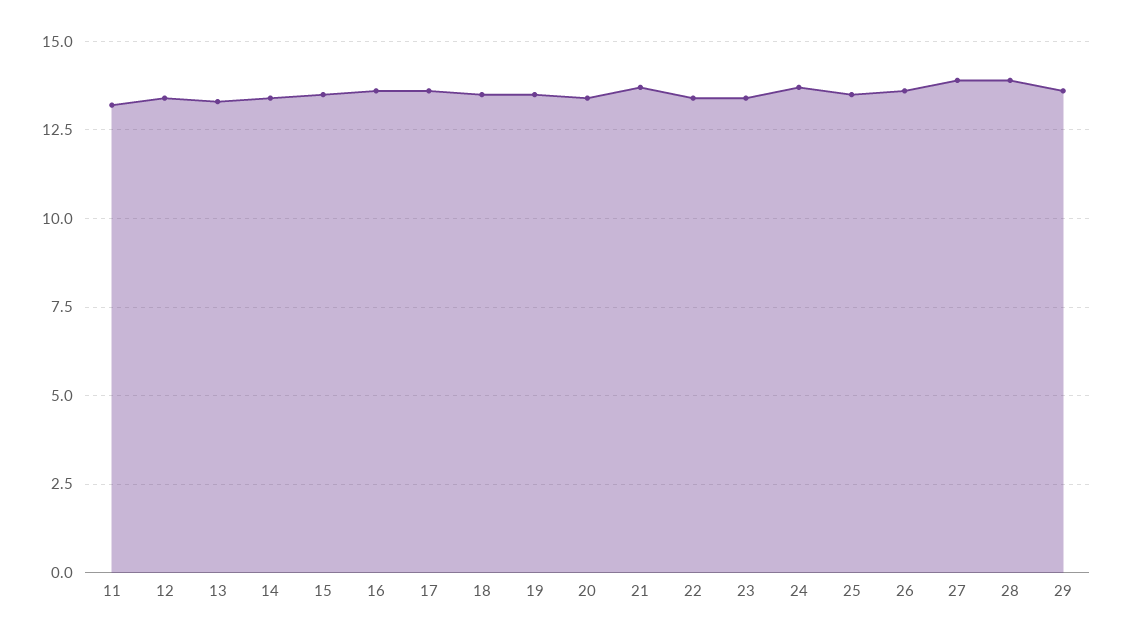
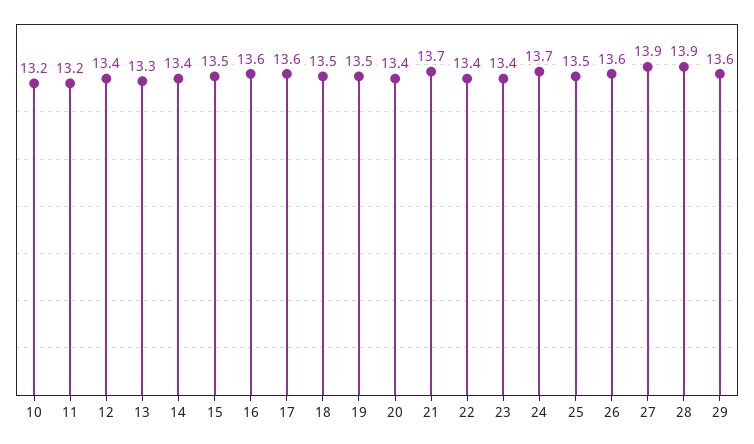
  {
    "11": 13.2,
    "12": 13.4,
    "13": 13.3,
    "14": 13.4,
    "15": 13.5,
    "16": 13.6,
    "17": 13.6,
    "18": 13.5,
    "19": 13.5,
    "20": 13.4,
    "21": 13.7,
    "22": 13.4,
    "23": 13.4,
    "24": 13.7,
    "25": 13.5,
    "26": 13.6,
    "27": 13.9,
    "28": 13.9,
-   "29": 13.6
+   "29": 13.6,
+   "10": 13.2
  }

